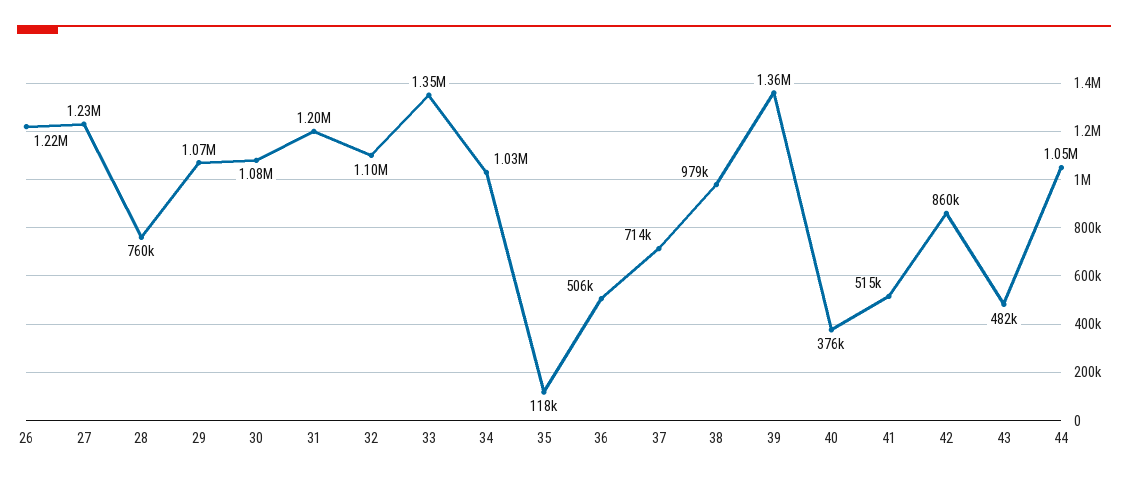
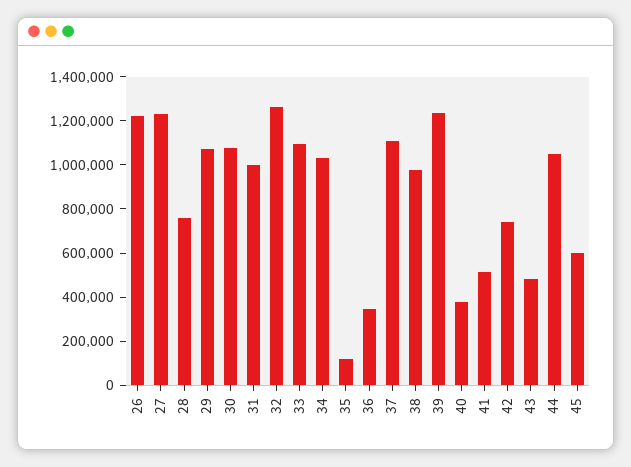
  {
    "26": 1220000,
    "27": 1230000,
    "28": 760000,
    "29": 1070000,
    "30": 1080000,
-   "31": 1200000,
+   "31": 1000000,
-   "32": 1100000,
+   "32": 1250000,
-   "33": 1350000,
+   "33": 1100000,
    "34": 1030000,
    "35": 118000,
-   "36": 506000,
+   "36": 350000,
-   "37": 714000,
+   "37": 1100000,
    "38": 979000,
-   "39": 1360000,
+   "39": 1250000,
    "40": 376000,
    "41": 515000,
-   "42": 860000,
+   "42": 750000,
    "43": 482000,
-   "44": 1050000
+   "44": 1050000,
+   "45": 600000
  }

